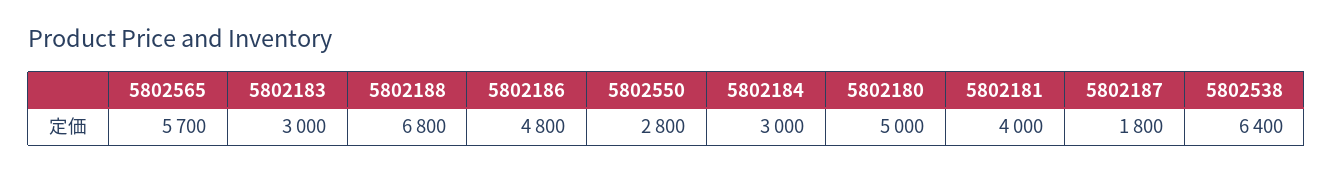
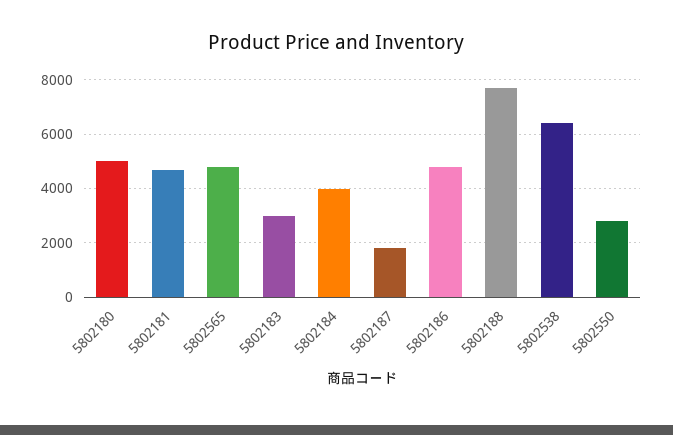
  {
-   "5802565": 5700,
+   "5802565": 4750,
    "5802183": 3000,
-   "5802188": 6800,
+   "5802188": 7750,
    "5802186": 4800,
    "5802550": 2800,
-   "5802184": 3000,
+   "5802184": 4000,
    "5802180": 5000,
-   "5802181": 4000,
+   "5802181": 4750,
    "5802187": 1800,
    "5802538": 6400
  }

